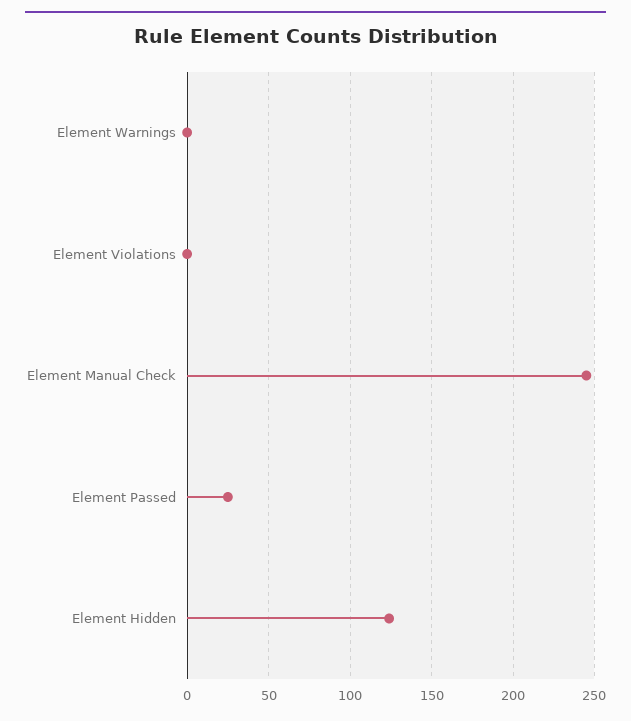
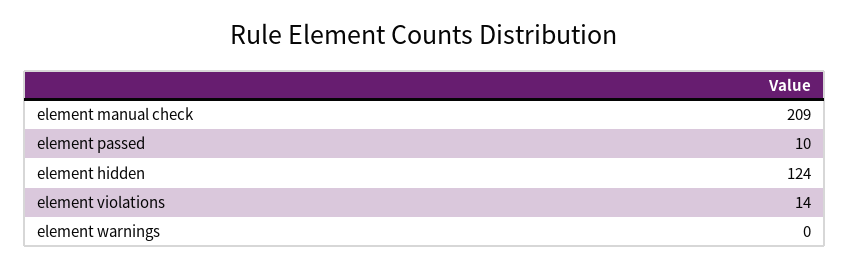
  {
    "Element Warnings": 0,
-   "Element Violations": 0,
+   "Element Violations": 14,
-   "Element Manual Check": 245,
+   "Element Manual Check": 209,
-   "Element Passed": 25,
+   "Element Passed": 10,
    "Element Hidden": 124
  }

